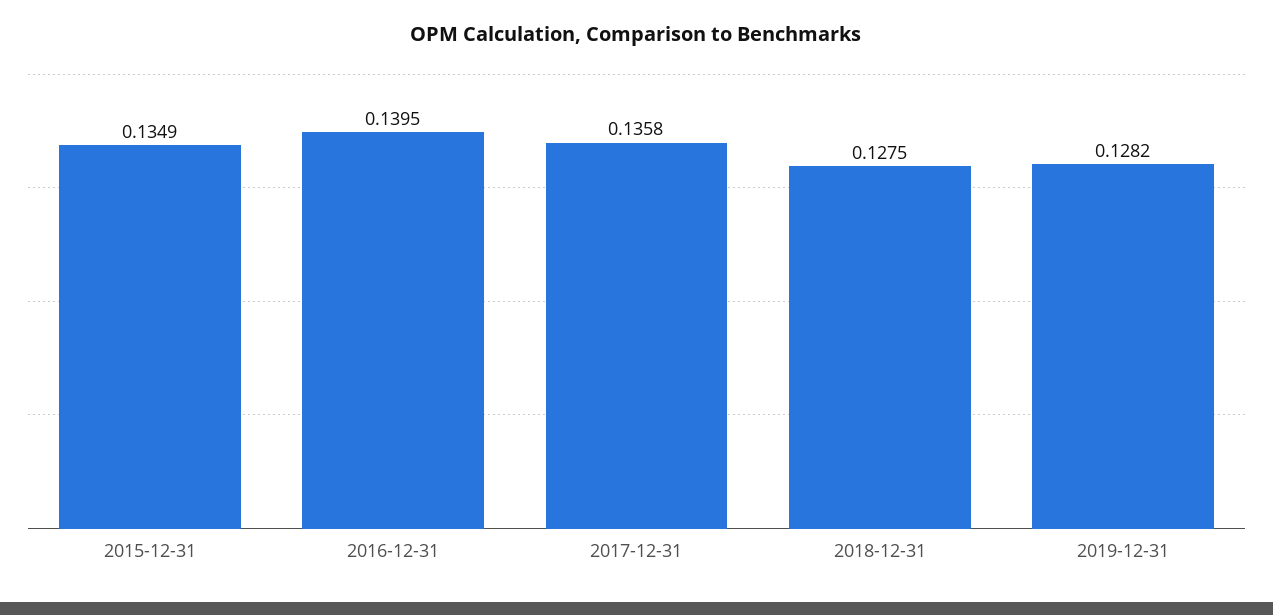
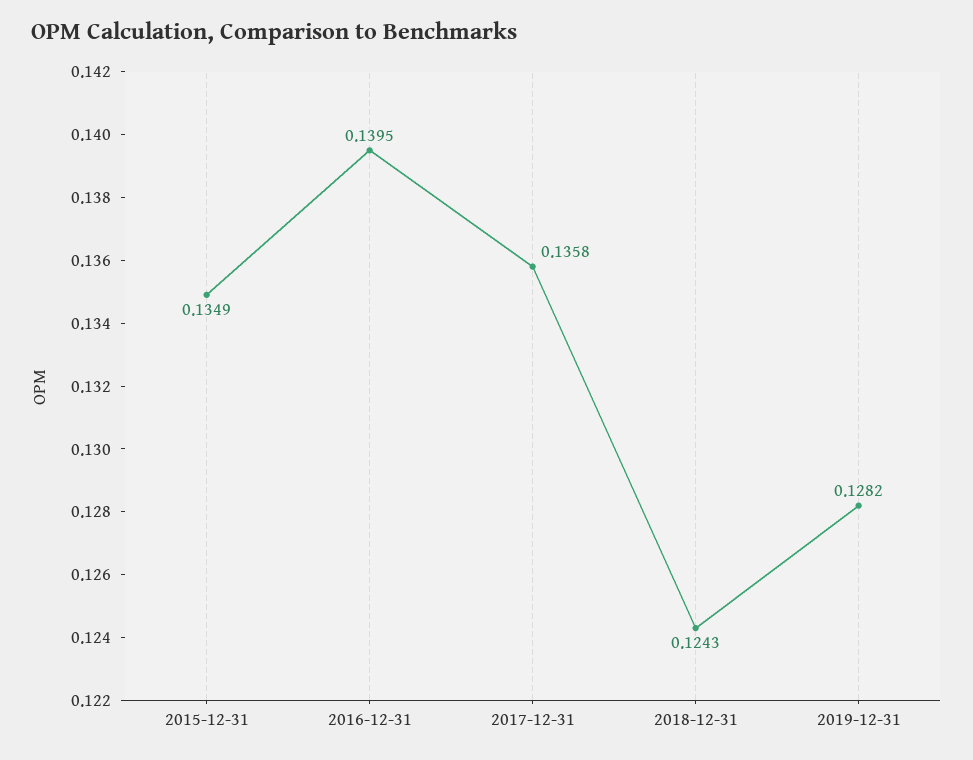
  {
    "2015-12-31": 0.1349,
    "2016-12-31": 0.1395,
    "2017-12-31": 0.1358,
-   "2018-12-31": 0.1275,
+   "2018-12-31": 0.1243,
    "2019-12-31": 0.1282
  }

